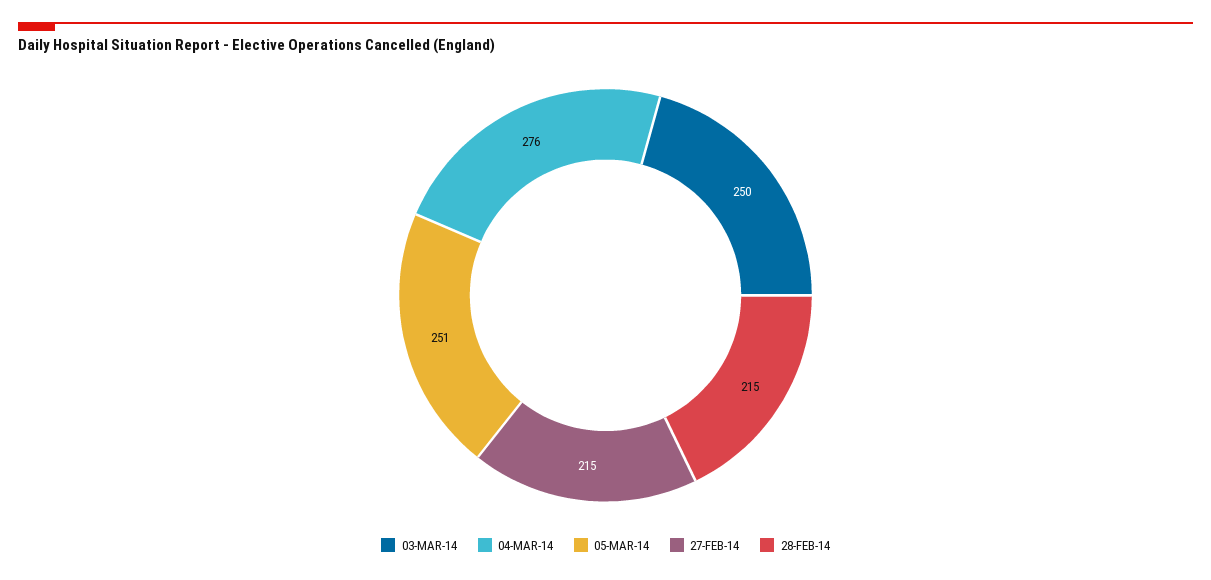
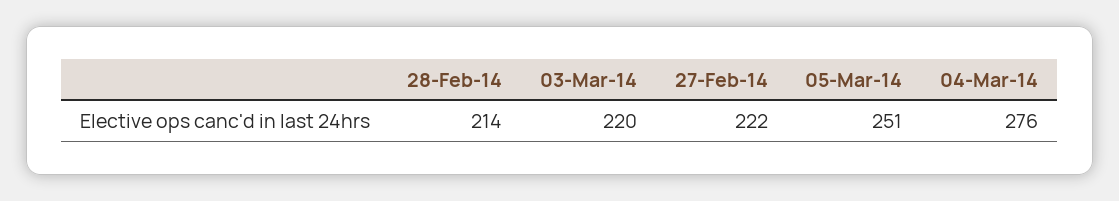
  {
-   "03-MAR-14": 250,
+   "03-MAR-14": 220,
    "04-MAR-14": 276,
    "05-MAR-14": 251,
-   "27-FEB-14": 215,
+   "27-FEB-14": 222,
-   "28-FEB-14": 215
+   "28-FEB-14": 214
  }

